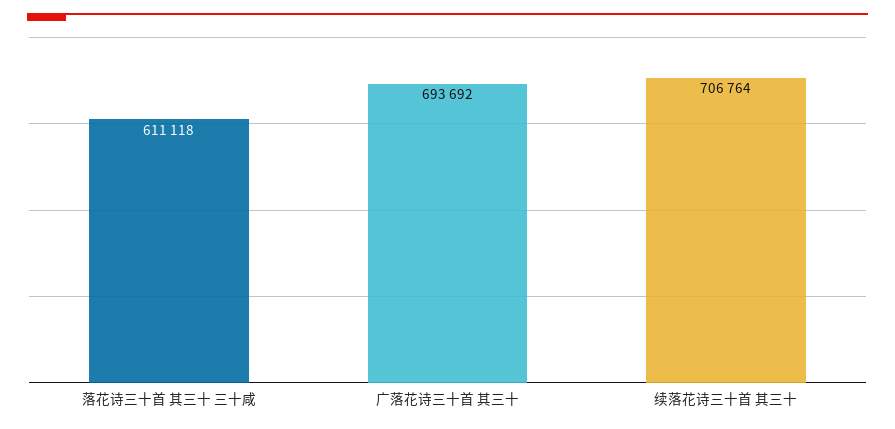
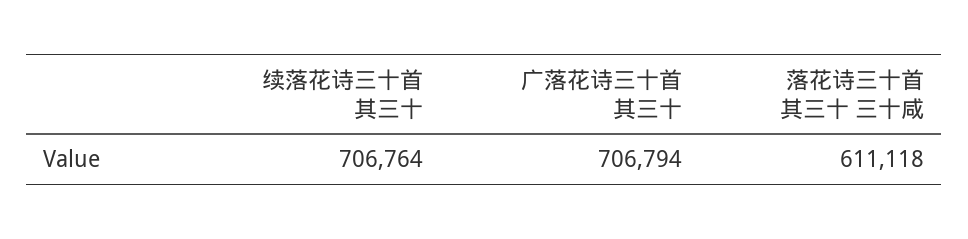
  {
    "落花诗三十首 其三十 三十咸": 611118,
-   "广落花诗三十首 其三十": 693692,
+   "广落花诗三十首 其三十": 706794,
    "续落花诗三十首 其三十": 706764
  }

